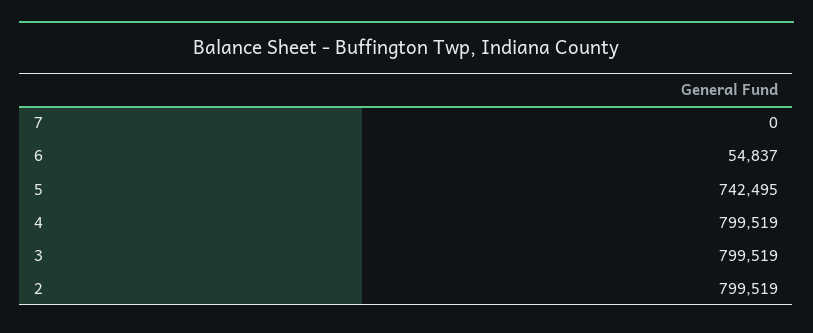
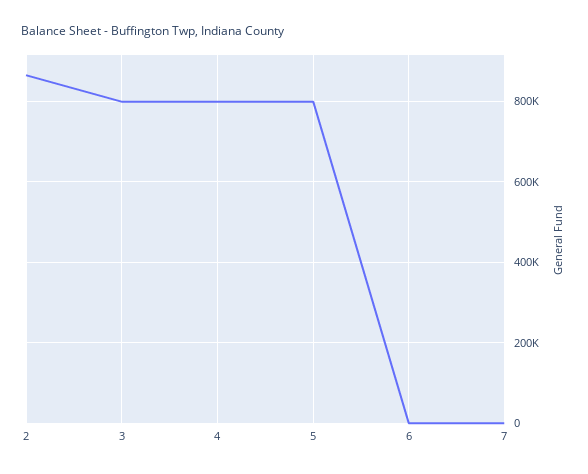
  {
    "7": 0,
-   "6": 54837,
+   "6": 0,
-   "5": 742495,
+   "5": 800000,
    "4": 799519,
    "3": 799519,
-   "2": 799519
+   "2": 860000
  }

